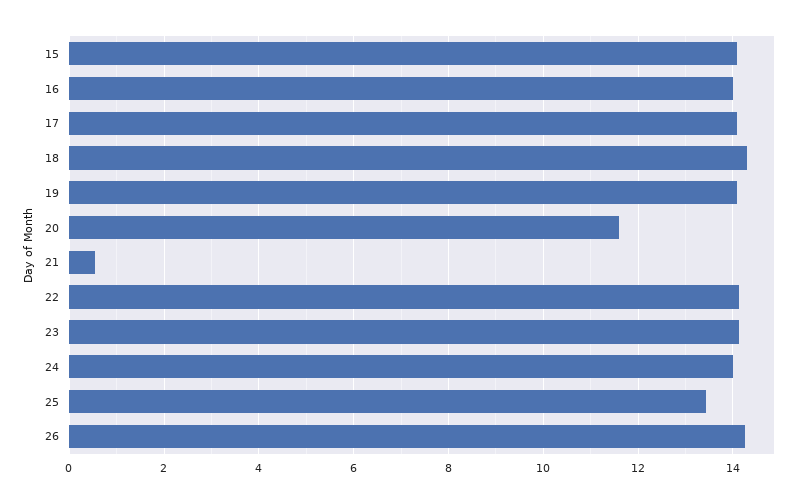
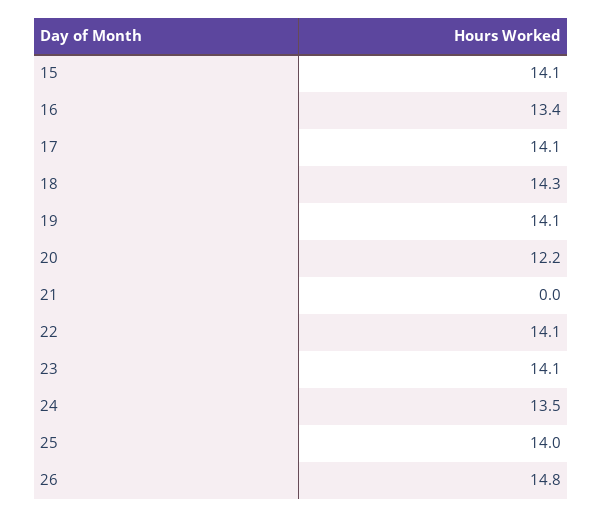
  {
    "15": 14.1,
-   "16": 14,
+   "16": 13.4,
    "17": 14.1,
    "18": 14.3,
    "19": 14.1,
-   "20": 11.6,
+   "20": 12.2,
-   "21": 0.6,
+   "21": 0,
    "22": 14.1,
    "23": 14.1,
-   "24": 14,
+   "24": 13.5,
-   "25": 13.4,
+   "25": 14,
-   "26": 14.2
+   "26": 14.8
  }

